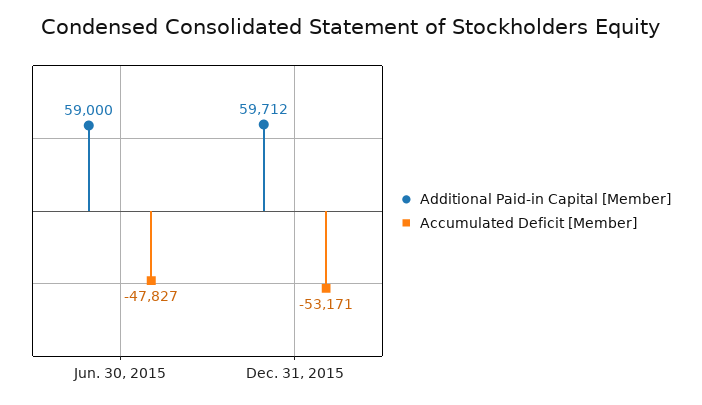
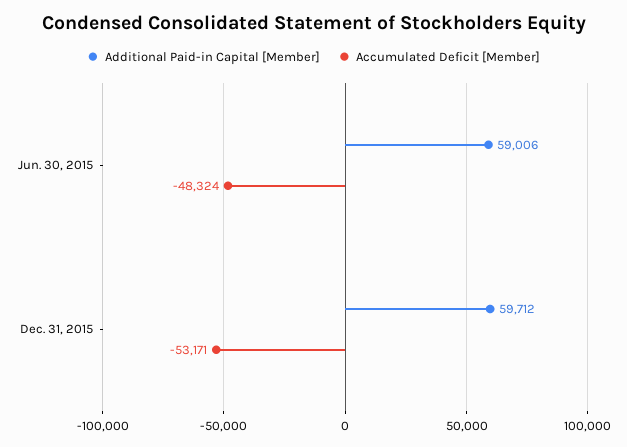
  {
    "Additional Paid-in Capital [Member]": {
-     "Jun. 30, 2015": 59000,
+     "Jun. 30, 2015": 59006,
      "Dec. 31, 2015": 59712
    },
    "Accumulated Deficit [Member]": {
-     "Jun. 30, 2015": -47827,
+     "Jun. 30, 2015": -48324,
      "Dec. 31, 2015": -53171
    }
  }

